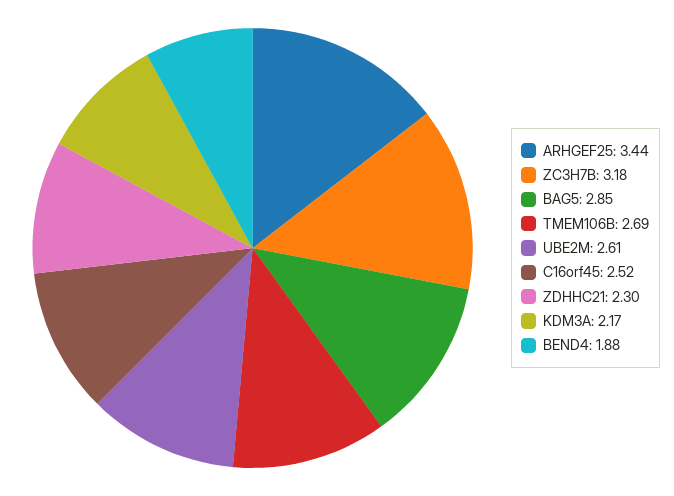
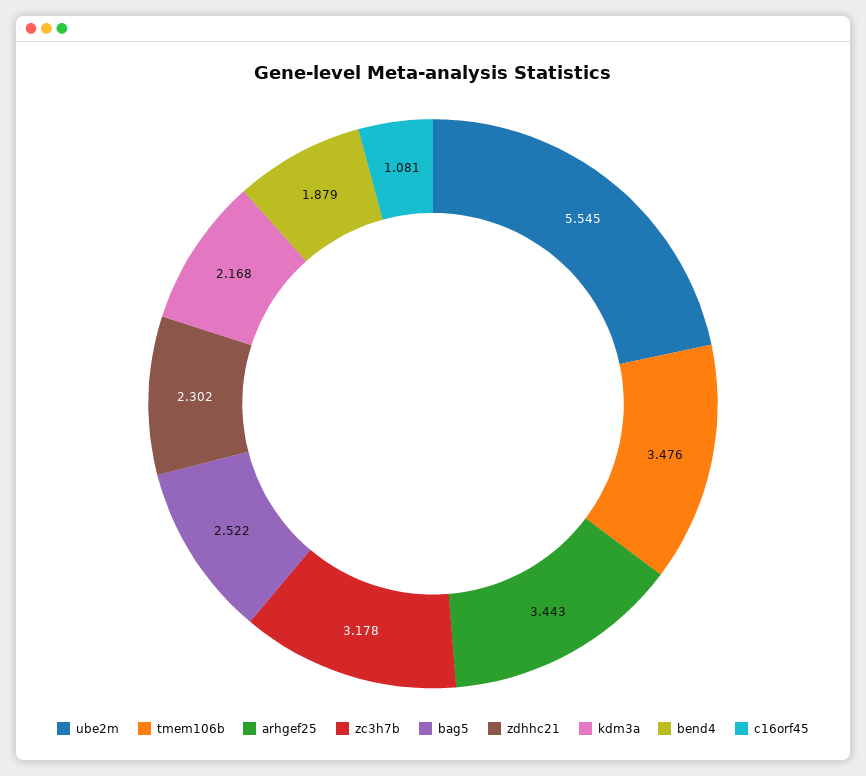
  {
    "ARHGEF25": 3.443,
    "ZC3H7B": 3.178,
-   "BAG5": 2.85,
+   "BAG5": 2.522,
-   "TMEM106B": 2.69,
+   "TMEM106B": 3.476,
-   "UBE2M": 2.61,
+   "UBE2M": 5.545,
-   "C16orf45": 2.52,
+   "C16orf45": 1.081,
    "ZDHHC21": 2.302,
    "KDM3A": 2.168,
    "BEND4": 1.879
  }

